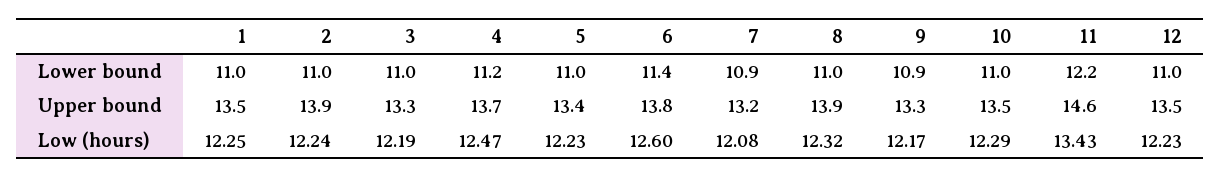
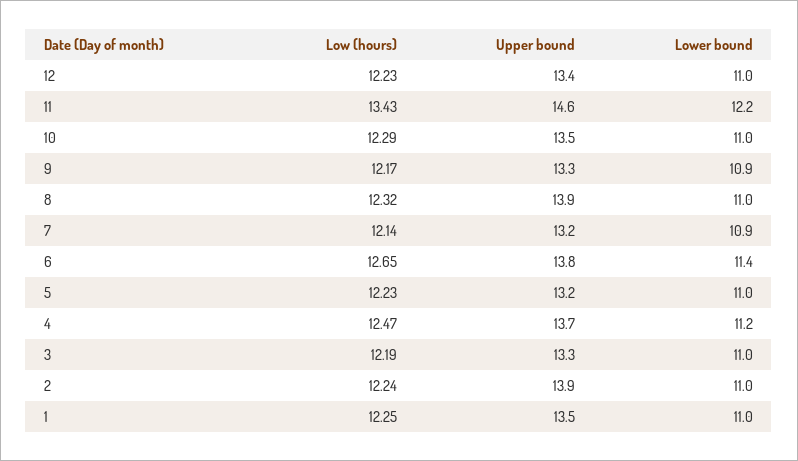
  {
    "1": {
      "Lower bound": 11,
      "Upper bound": 13.5,
      "Low (hours)": 12.25
    },
    "2": {
      "Lower bound": 11,
      "Upper bound": 13.9,
      "Low (hours)": 12.24
    },
    "3": {
      "Lower bound": 11,
      "Upper bound": 13.3,
      "Low (hours)": 12.19
    },
    "4": {
      "Lower bound": 11.2,
      "Upper bound": 13.7,
      "Low (hours)": 12.47
    },
    "5": {
      "Lower bound": 11,
-     "Upper bound": 13.4,
+     "Upper bound": 13.2,
      "Low (hours)": 12.23
    },
    "6": {
      "Lower bound": 11.4,
      "Upper bound": 13.8,
-     "Low (hours)": 12.6
+     "Low (hours)": 12.65
    },
    "7": {
      "Lower bound": 10.9,
      "Upper bound": 13.2,
-     "Low (hours)": 12.08
+     "Low (hours)": 12.14
    },
    "8": {
      "Lower bound": 11,
      "Upper bound": 13.9,
      "Low (hours)": 12.32
    },
    "9": {
      "Lower bound": 10.9,
      "Upper bound": 13.3,
      "Low (hours)": 12.17
    },
    "10": {
      "Lower bound": 11,
      "Upper bound": 13.5,
      "Low (hours)": 12.29
    },
    "11": {
      "Lower bound": 12.2,
      "Upper bound": 14.6,
      "Low (hours)": 13.43
    },
    "12": {
      "Lower bound": 11,
-     "Upper bound": 13.5,
+     "Upper bound": 13.4,
      "Low (hours)": 12.23
    }
  }

